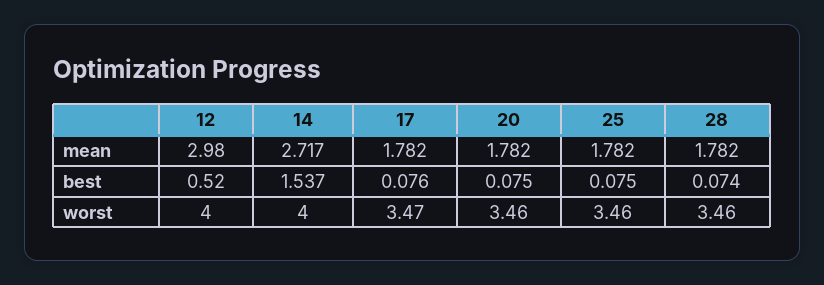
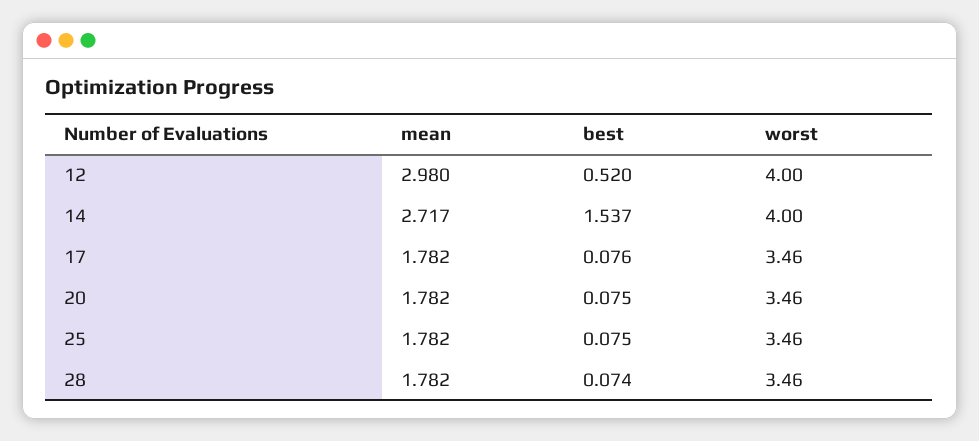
  {
    "12": {
      "mean": 2.98,
      "best": 0.52,
      "worst": 4
    },
    "14": {
      "mean": 2.717,
      "best": 1.537,
      "worst": 4
    },
    "17": {
      "mean": 1.782,
      "best": 0.076,
-     "worst": 3.47
+     "worst": 3.46
    },
    "20": {
      "mean": 1.782,
      "best": 0.075,
      "worst": 3.46
    },
    "25": {
      "mean": 1.782,
      "best": 0.075,
      "worst": 3.46
    },
    "28": {
      "mean": 1.782,
      "best": 0.074,
      "worst": 3.46
    }
  }

